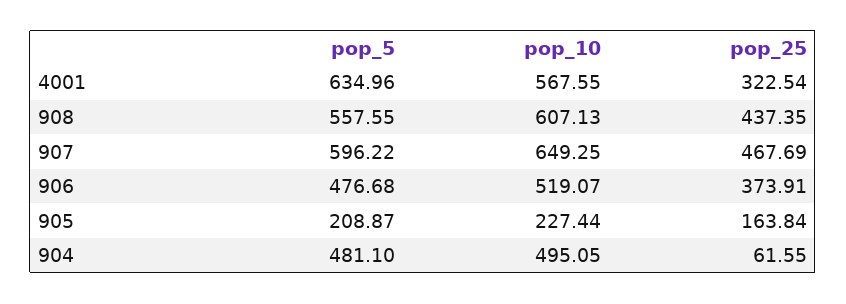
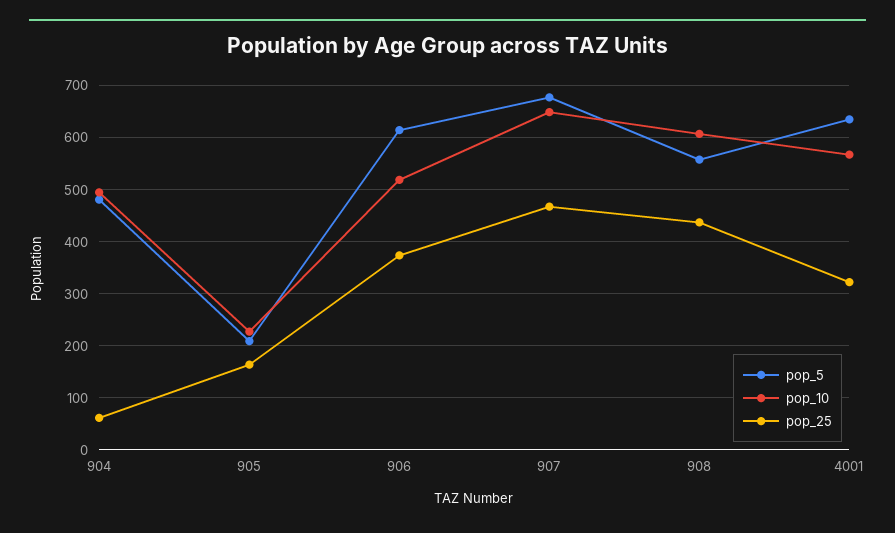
  {
    "pop_5": {
      "4001": 634.96,
      "908": 557.55,
-     "907": 596.22,
+     "907": 680,
-     "906": 476.68,
+     "906": 620,
      "905": 208.87,
      "904": 481.1
    },
    "pop_10": {
      "4001": 567.55,
      "908": 607.13,
      "907": 649.25,
      "906": 519.07,
      "905": 227.44,
      "904": 495.05
    },
    "pop_25": {
      "4001": 322.54,
      "908": 437.35,
      "907": 467.69,
      "906": 373.91,
      "905": 163.84,
      "904": 61.55
    }
  }

